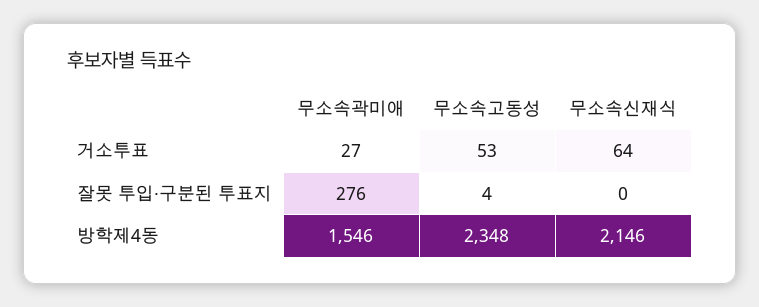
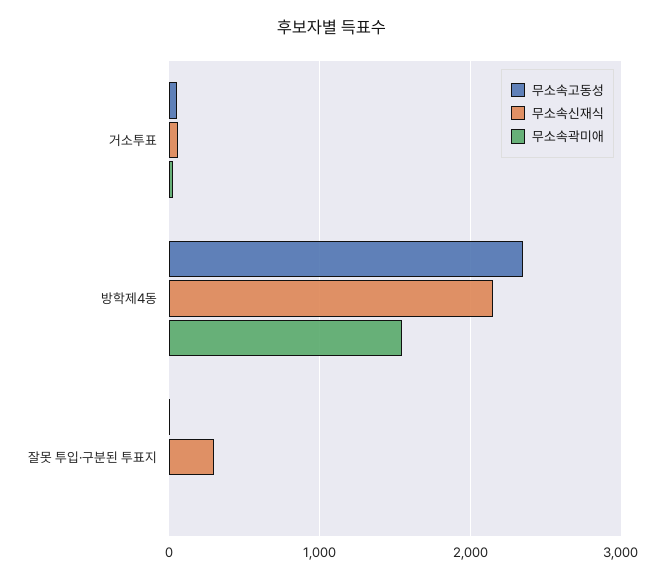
  {
    "무소속곽미애": {
      "거소투표": 27,
-     "잘못 투입·구분된 투표지": 276,
+     "잘못 투입·구분된 투표지": 0,
      "방학제4동": 1546
    },
    "무소속고동성": {
      "거소투표": 53,
      "잘못 투입·구분된 투표지": 4,
      "방학제4동": 2348
    },
    "무소속신재식": {
      "거소투표": 64,
-     "잘못 투입·구분된 투표지": 0,
+     "잘못 투입·구분된 투표지": 300,
      "방학제4동": 2146
    }
  }

